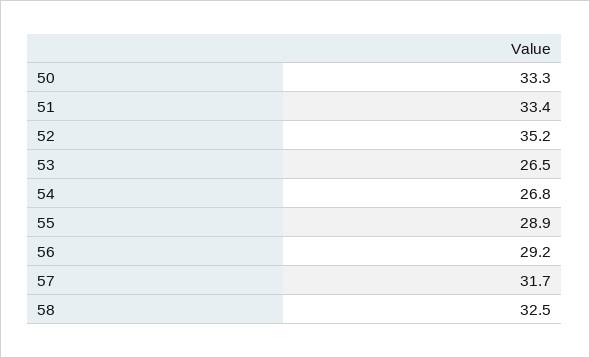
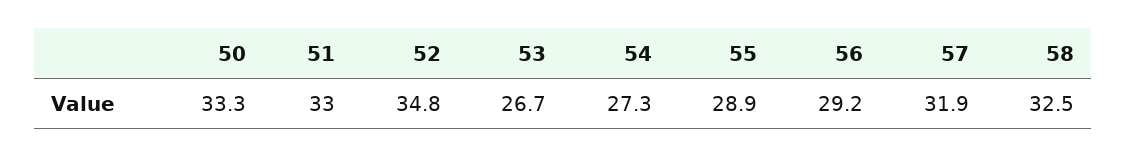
  {
    "50": 33.3,
-   "51": 33.4,
+   "51": 33,
-   "52": 35.2,
+   "52": 34.8,
-   "53": 26.5,
+   "53": 26.7,
-   "54": 26.8,
+   "54": 27.3,
    "55": 28.9,
    "56": 29.2,
-   "57": 31.7,
+   "57": 31.9,
    "58": 32.5
  }

